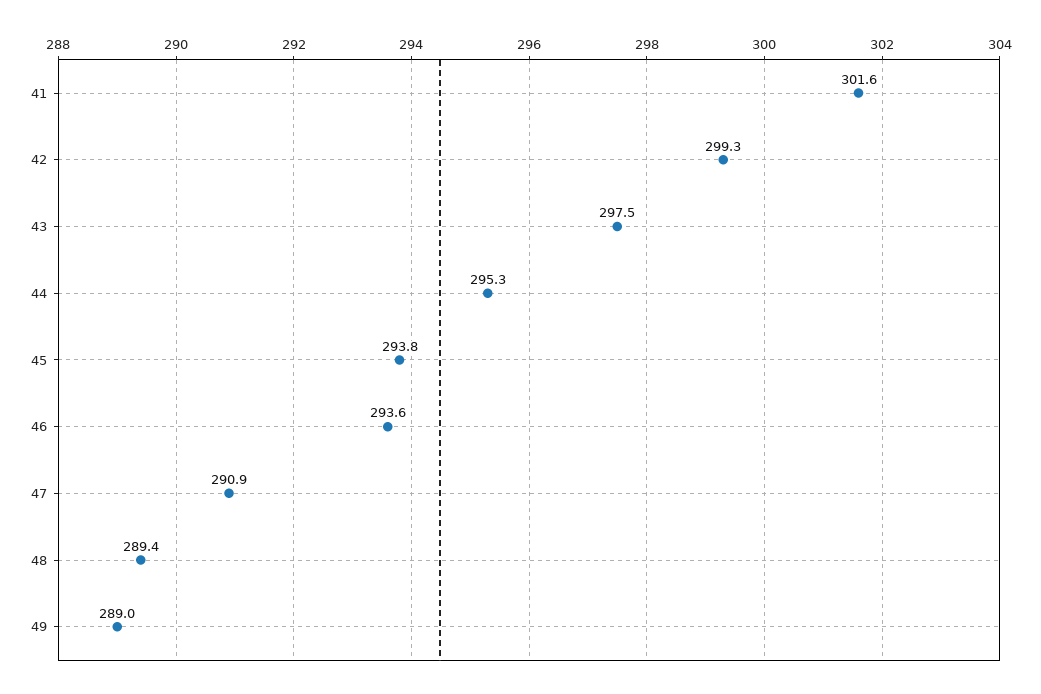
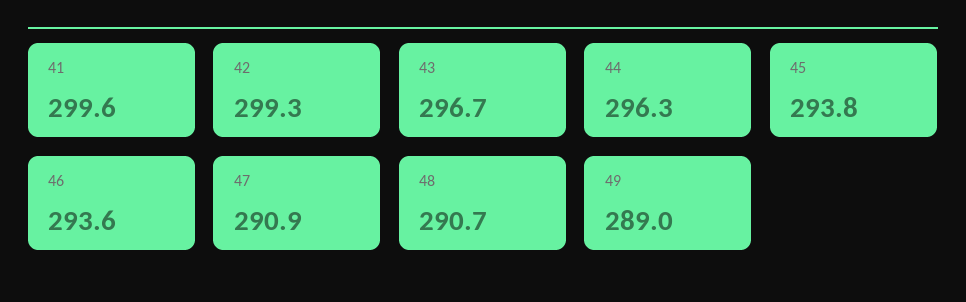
  {
-   "41": 301.6,
+   "41": 299.6,
    "42": 299.3,
-   "43": 297.5,
+   "43": 296.7,
-   "44": 295.3,
+   "44": 296.3,
    "45": 293.8,
    "46": 293.6,
    "47": 290.9,
-   "48": 289.4,
+   "48": 290.7,
    "49": 289
  }

